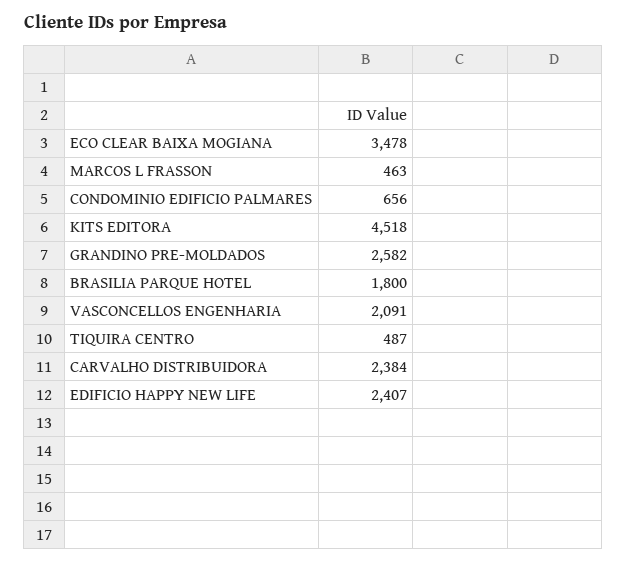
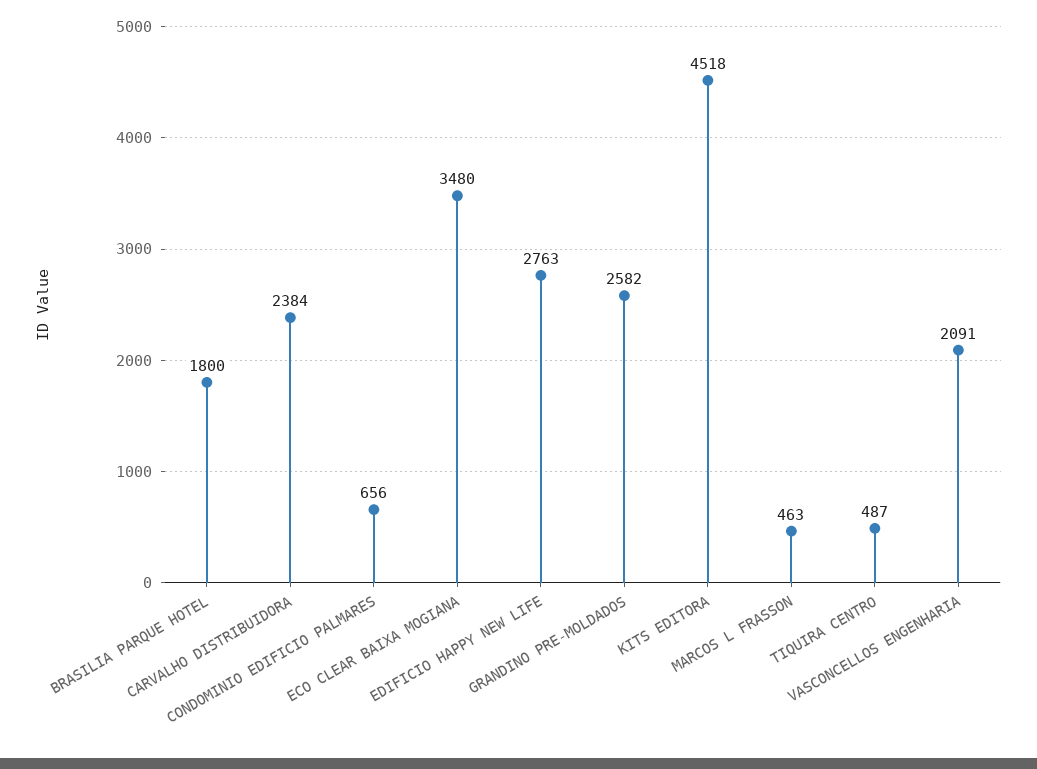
  {
-   "ECO CLEAR BAIXA MOGIANA": 3478,
+   "ECO CLEAR BAIXA MOGIANA": 3480,
    "MARCOS L FRASSON": 463,
    "CONDOMINIO EDIFICIO PALMARES": 656,
    "KITS EDITORA": 4518,
    "GRANDINO PRE-MOLDADOS": 2582,
    "BRASILIA PARQUE HOTEL": 1800,
    "VASCONCELLOS ENGENHARIA": 2091,
    "TIQUIRA CENTRO": 487,
    "CARVALHO DISTRIBUIDORA": 2384,
-   "EDIFICIO HAPPY NEW LIFE": 2407
+   "EDIFICIO HAPPY NEW LIFE": 2763
  }

